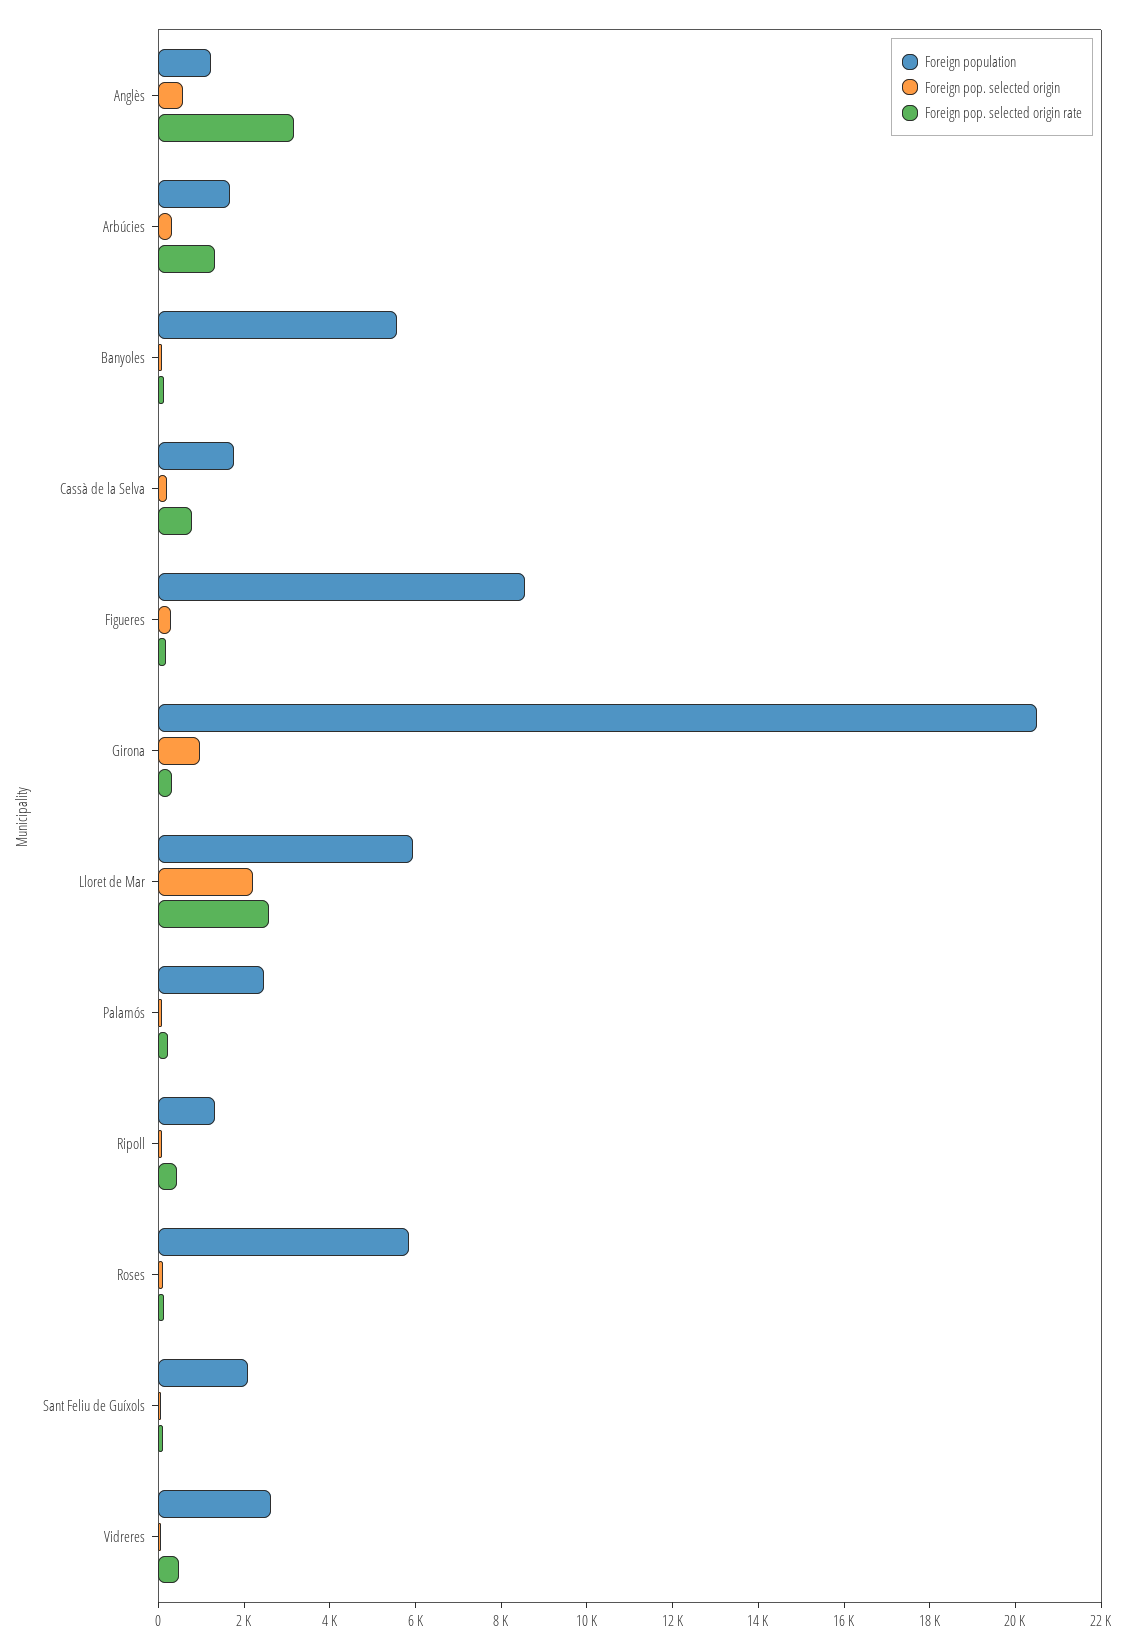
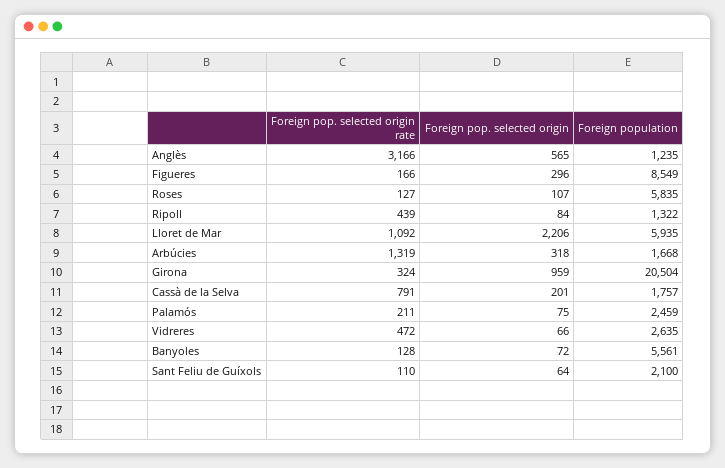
  {
    "Foreign population": {
      "Anglès": 1235,
      "Arbúcies": 1668,
      "Banyoles": 5561,
      "Cassà de la Selva": 1757,
      "Figueres": 8549,
      "Girona": 20504,
      "Lloret de Mar": 5935,
      "Palamós": 2459,
      "Ripoll": 1322,
      "Roses": 5835,
      "Sant Feliu de Guíxols": 2100,
      "Vidreres": 2635
    },
    "Foreign pop. selected origin": {
      "Anglès": 565,
      "Arbúcies": 318,
      "Banyoles": 72,
      "Cassà de la Selva": 201,
      "Figueres": 296,
      "Girona": 959,
      "Lloret de Mar": 2206,
      "Palamós": 75,
      "Ripoll": 84,
      "Roses": 107,
      "Sant Feliu de Guíxols": 64,
      "Vidreres": 66
    },
    "Foreign pop. selected origin rate": {
      "Anglès": 3166,
      "Arbúcies": 1319,
      "Banyoles": 128,
      "Cassà de la Selva": 791,
      "Figueres": 166,
      "Girona": 324,
-     "Lloret de Mar": 2500,
+     "Lloret de Mar": 1092,
      "Palamós": 211,
      "Ripoll": 439,
      "Roses": 127,
      "Sant Feliu de Guíxols": 110,
      "Vidreres": 472
    }
  }

